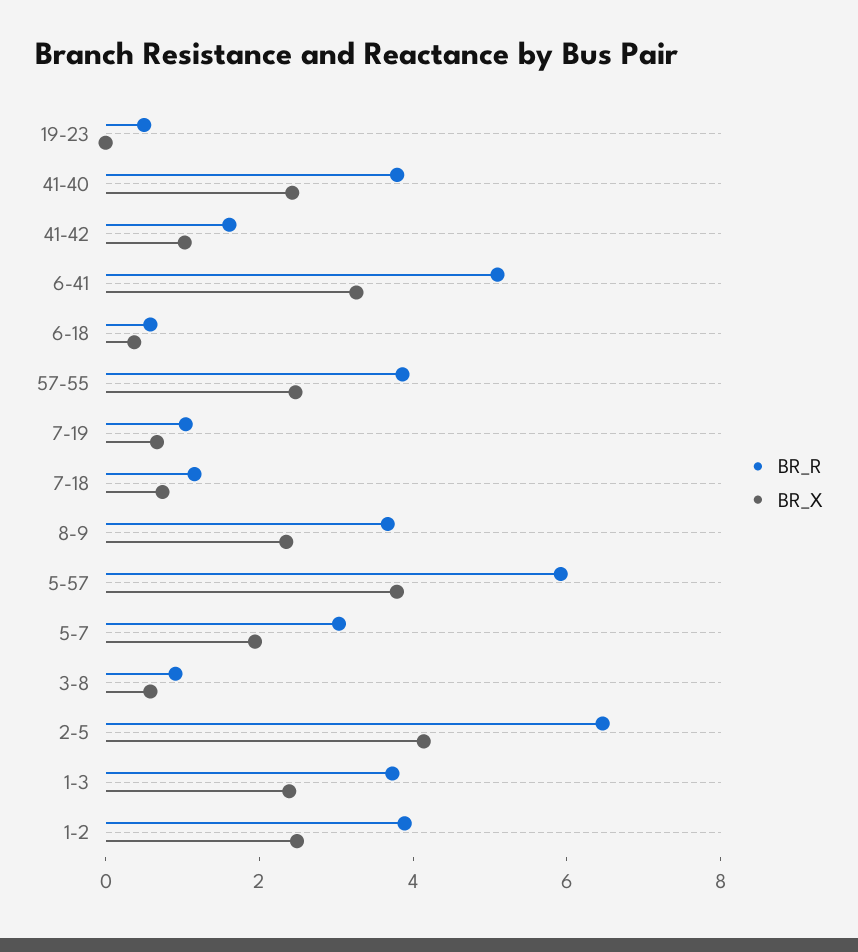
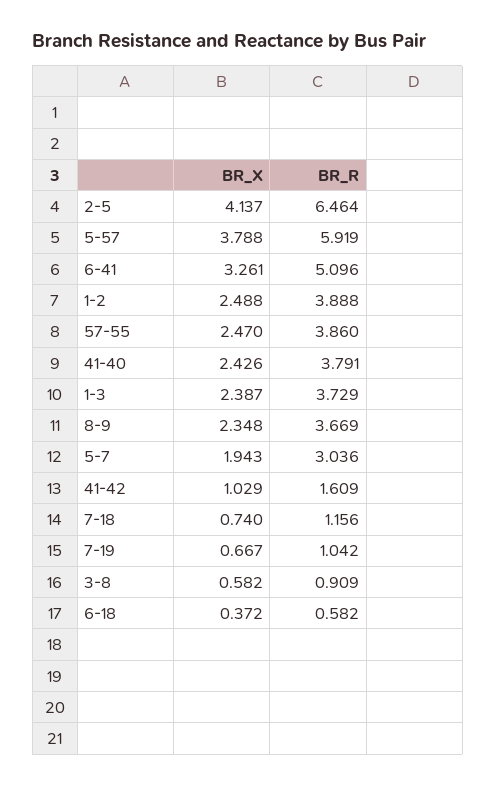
  {
    "BR_R": {
-     "19-23": 0.5,
      "41-40": 3.791,
      "41-42": 1.609,
      "6-41": 5.096,
      "6-18": 0.582,
      "57-55": 3.86,
      "7-19": 1.042,
      "7-18": 1.156,
      "8-9": 3.669,
      "5-57": 5.919,
      "5-7": 3.036,
      "3-8": 0.909,
      "2-5": 6.464,
      "1-3": 3.729,
      "1-2": 3.888
    },
    "BR_X": {
-     "19-23": 0,
      "41-40": 2.426,
      "41-42": 1.029,
      "6-41": 3.261,
      "6-18": 0.372,
      "57-55": 2.47,
      "7-19": 0.667,
      "7-18": 0.74,
      "8-9": 2.348,
      "5-57": 3.788,
      "5-7": 1.943,
      "3-8": 0.582,
      "2-5": 4.137,
      "1-3": 2.387,
      "1-2": 2.488
    }
  }

